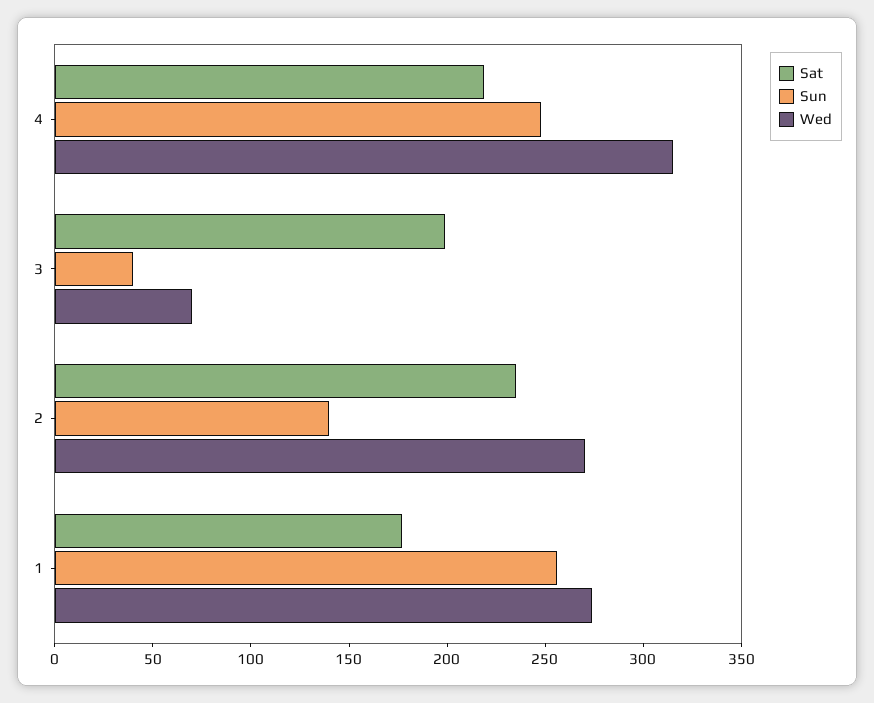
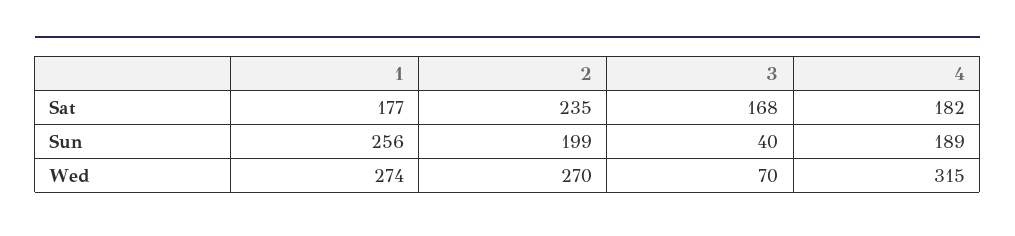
  {
    "Sat": {
-     "4": 220,
+     "4": 182,
-     "3": 200,
+     "3": 168,
      "2": 235,
      "1": 177
    },
    "Sun": {
-     "4": 250,
+     "4": 189,
      "3": 40,
-     "2": 140,
+     "2": 199,
      "1": 256
    },
    "Wed": {
      "4": 315,
      "3": 70,
      "2": 270,
      "1": 274
    }
  }

